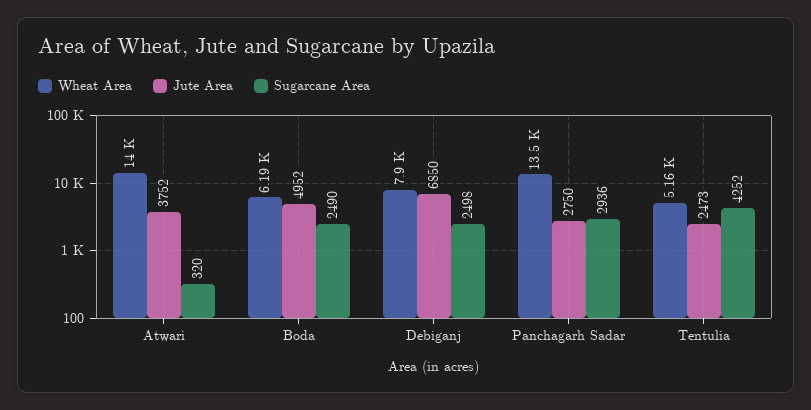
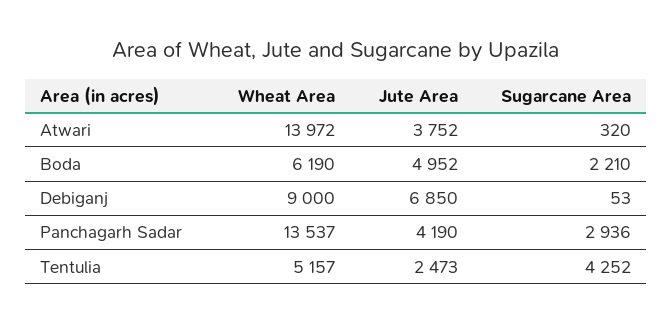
  {
    "Wheat Area": {
      "Atwari": 13972,
      "Boda": 6190,
-     "Debiganj": 7900,
+     "Debiganj": 9000,
      "Panchagarh Sadar": 13537,
      "Tentulia": 5157
    },
    "Jute Area": {
      "Atwari": 3752,
      "Boda": 4952,
      "Debiganj": 6850,
-     "Panchagarh Sadar": 2750,
+     "Panchagarh Sadar": 4190,
      "Tentulia": 2473
    },
    "Sugarcane Area": {
      "Atwari": 320,
-     "Boda": 2490,
+     "Boda": 2210,
-     "Debiganj": 2498,
+     "Debiganj": 53,
      "Panchagarh Sadar": 2936,
      "Tentulia": 4252
    }
  }

